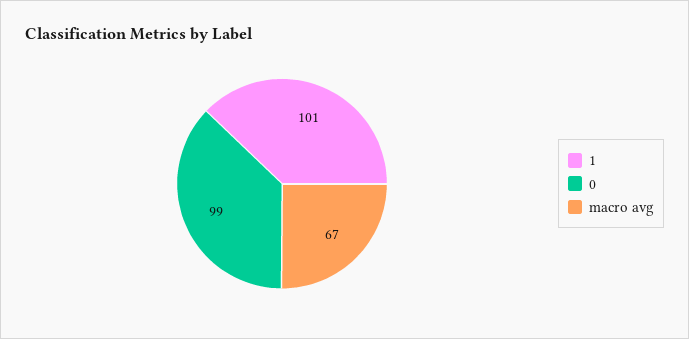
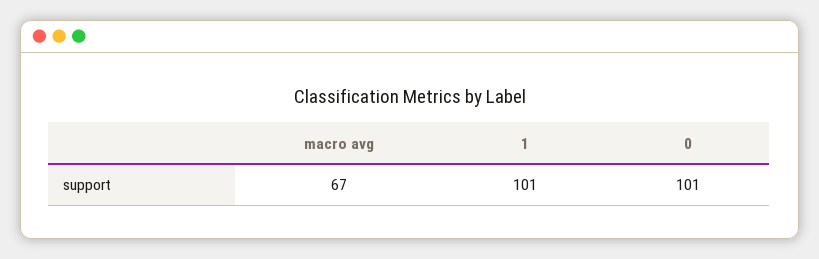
  {
    "1": 101,
-   "0": 99,
+   "0": 101,
    "macro avg": 67
  }

